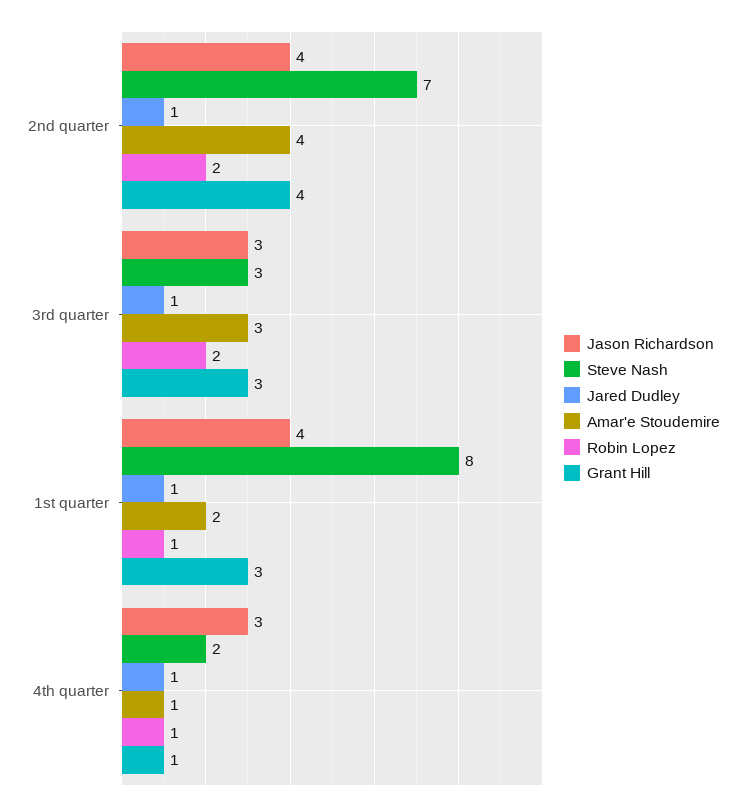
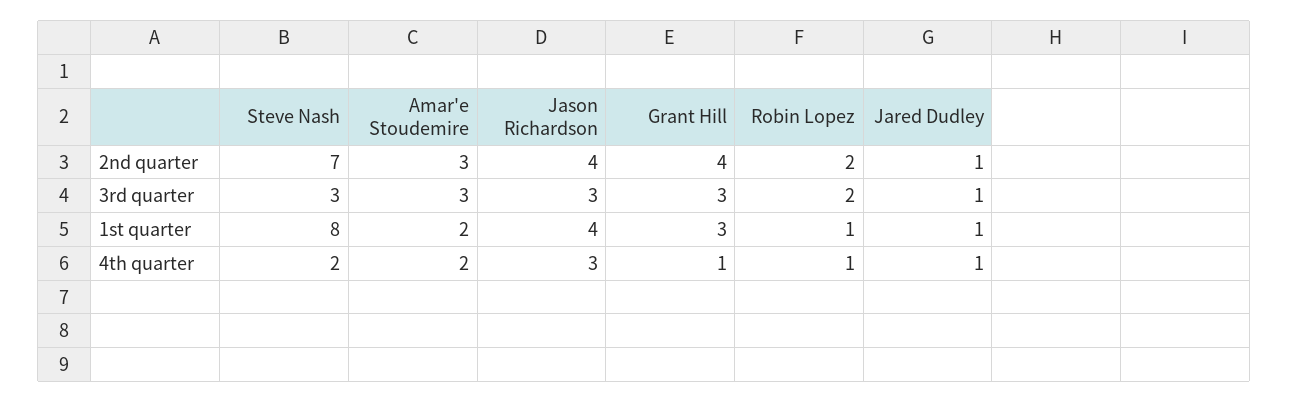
  {
    "Jason Richardson": {
      "2nd quarter": 4,
      "3rd quarter": 3,
      "1st quarter": 4,
      "4th quarter": 3
    },
    "Steve Nash": {
      "2nd quarter": 7,
      "3rd quarter": 3,
      "1st quarter": 8,
      "4th quarter": 2
    },
    "Jared Dudley": {
      "2nd quarter": 1,
      "3rd quarter": 1,
      "1st quarter": 1,
      "4th quarter": 1
    },
    "Amar'e Stoudemire": {
-     "2nd quarter": 4,
+     "2nd quarter": 3,
      "3rd quarter": 3,
      "1st quarter": 2,
-     "4th quarter": 1
+     "4th quarter": 2
    },
    "Robin Lopez": {
      "2nd quarter": 2,
      "3rd quarter": 2,
      "1st quarter": 1,
      "4th quarter": 1
    },
    "Grant Hill": {
      "2nd quarter": 4,
      "3rd quarter": 3,
      "1st quarter": 3,
      "4th quarter": 1
    }
  }

